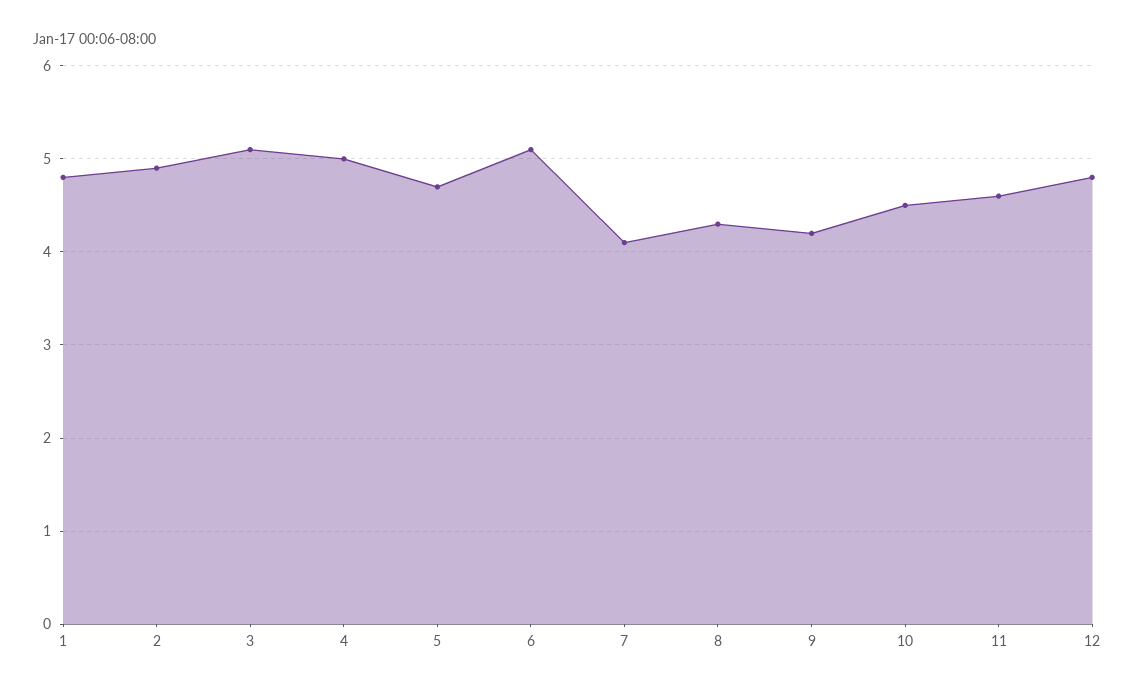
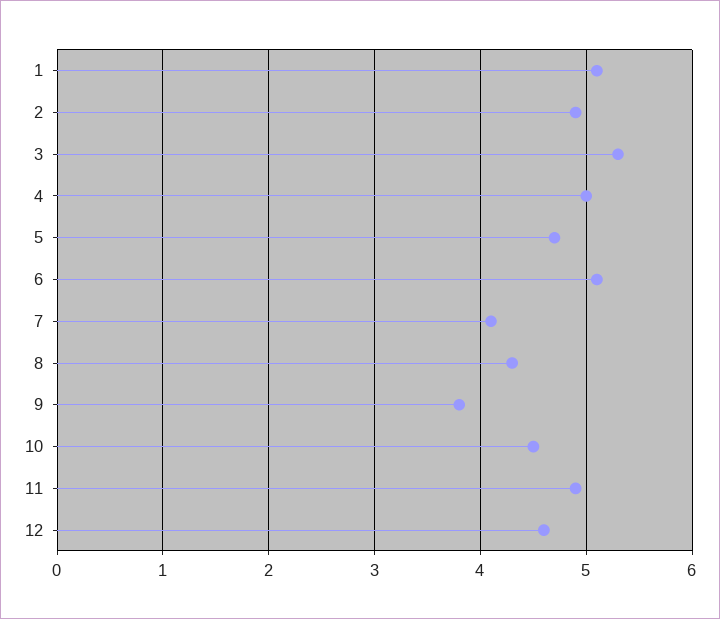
  {
-   "1": 4.8,
+   "1": 5.1,
    "2": 4.9,
-   "3": 5.1,
+   "3": 5.3,
    "4": 5,
    "5": 4.7,
    "6": 5.1,
    "7": 4.1,
    "8": 4.3,
-   "9": 4.2,
+   "9": 3.8,
    "10": 4.5,
-   "11": 4.6,
+   "11": 4.9,
-   "12": 4.8
+   "12": 4.6
  }

